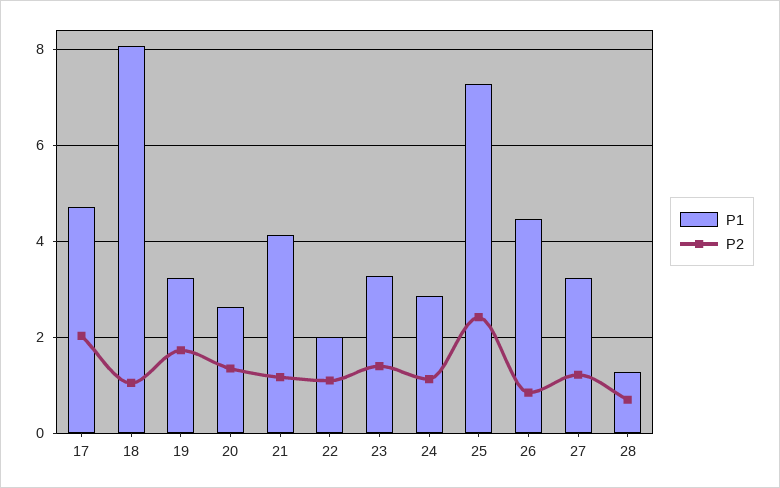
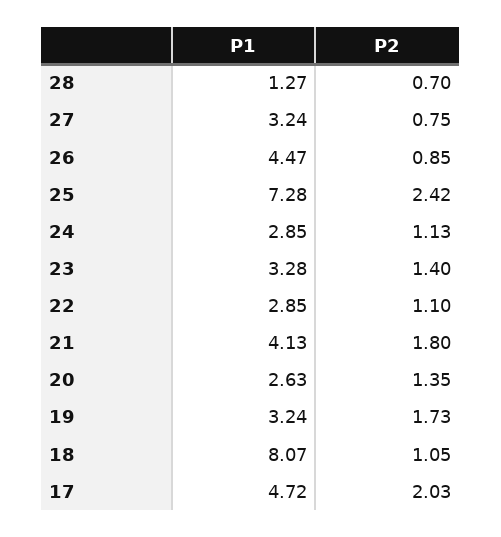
  {
    "P1": {
      "17": 4.72,
      "18": 8.07,
      "19": 3.24,
      "20": 2.63,
      "21": 4.13,
-     "22": 2,
+     "22": 2.85,
      "23": 3.28,
      "24": 2.85,
      "25": 7.28,
      "26": 4.47,
      "27": 3.24,
      "28": 1.27
    },
    "P2": {
      "17": 2.03,
      "18": 1.05,
      "19": 1.73,
      "20": 1.35,
-     "21": 1.2,
+     "21": 1.8,
      "22": 1.1,
      "23": 1.4,
      "24": 1.13,
      "25": 2.42,
      "26": 0.85,
-     "27": 1.2,
+     "27": 0.75,
      "28": 0.7
    }
  }

